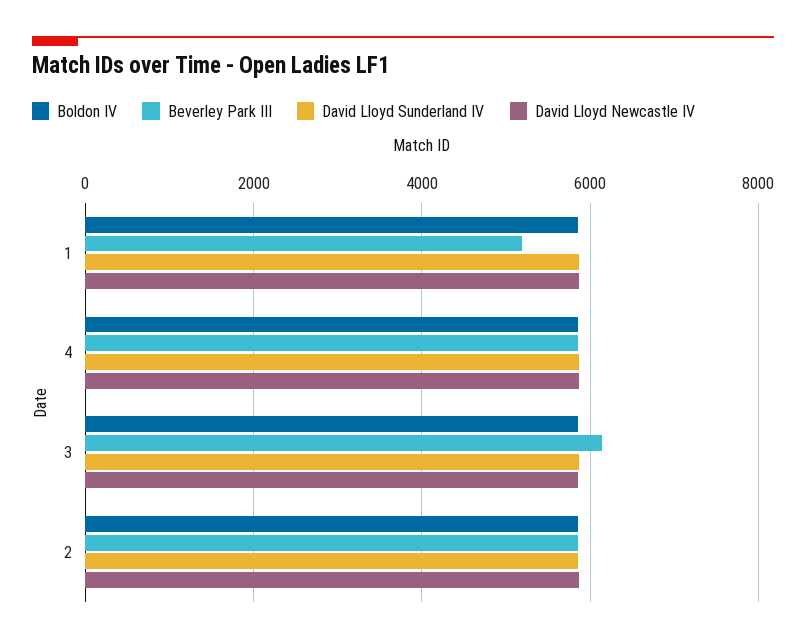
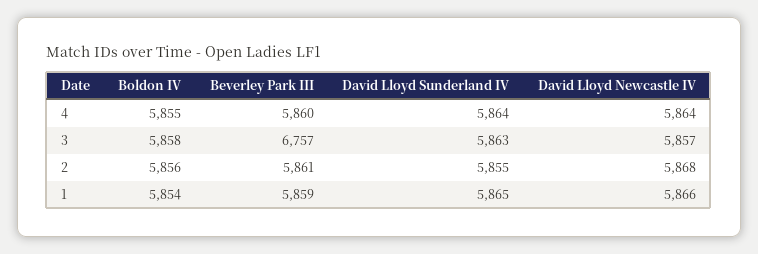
  {
    "Boldon IV": {
      "1": 5854,
      "4": 5855,
      "3": 5858,
      "2": 5856
    },
    "Beverley Park III": {
-     "1": 5200,
+     "1": 5859,
      "4": 5860,
-     "3": 6200,
+     "3": 6757,
      "2": 5861
    },
    "David Lloyd Sunderland IV": {
      "1": 5865,
      "4": 5864,
      "3": 5863,
      "2": 5855
    },
    "David Lloyd Newcastle IV": {
      "1": 5866,
      "4": 5864,
      "3": 5857,
      "2": 5868
    }
  }

